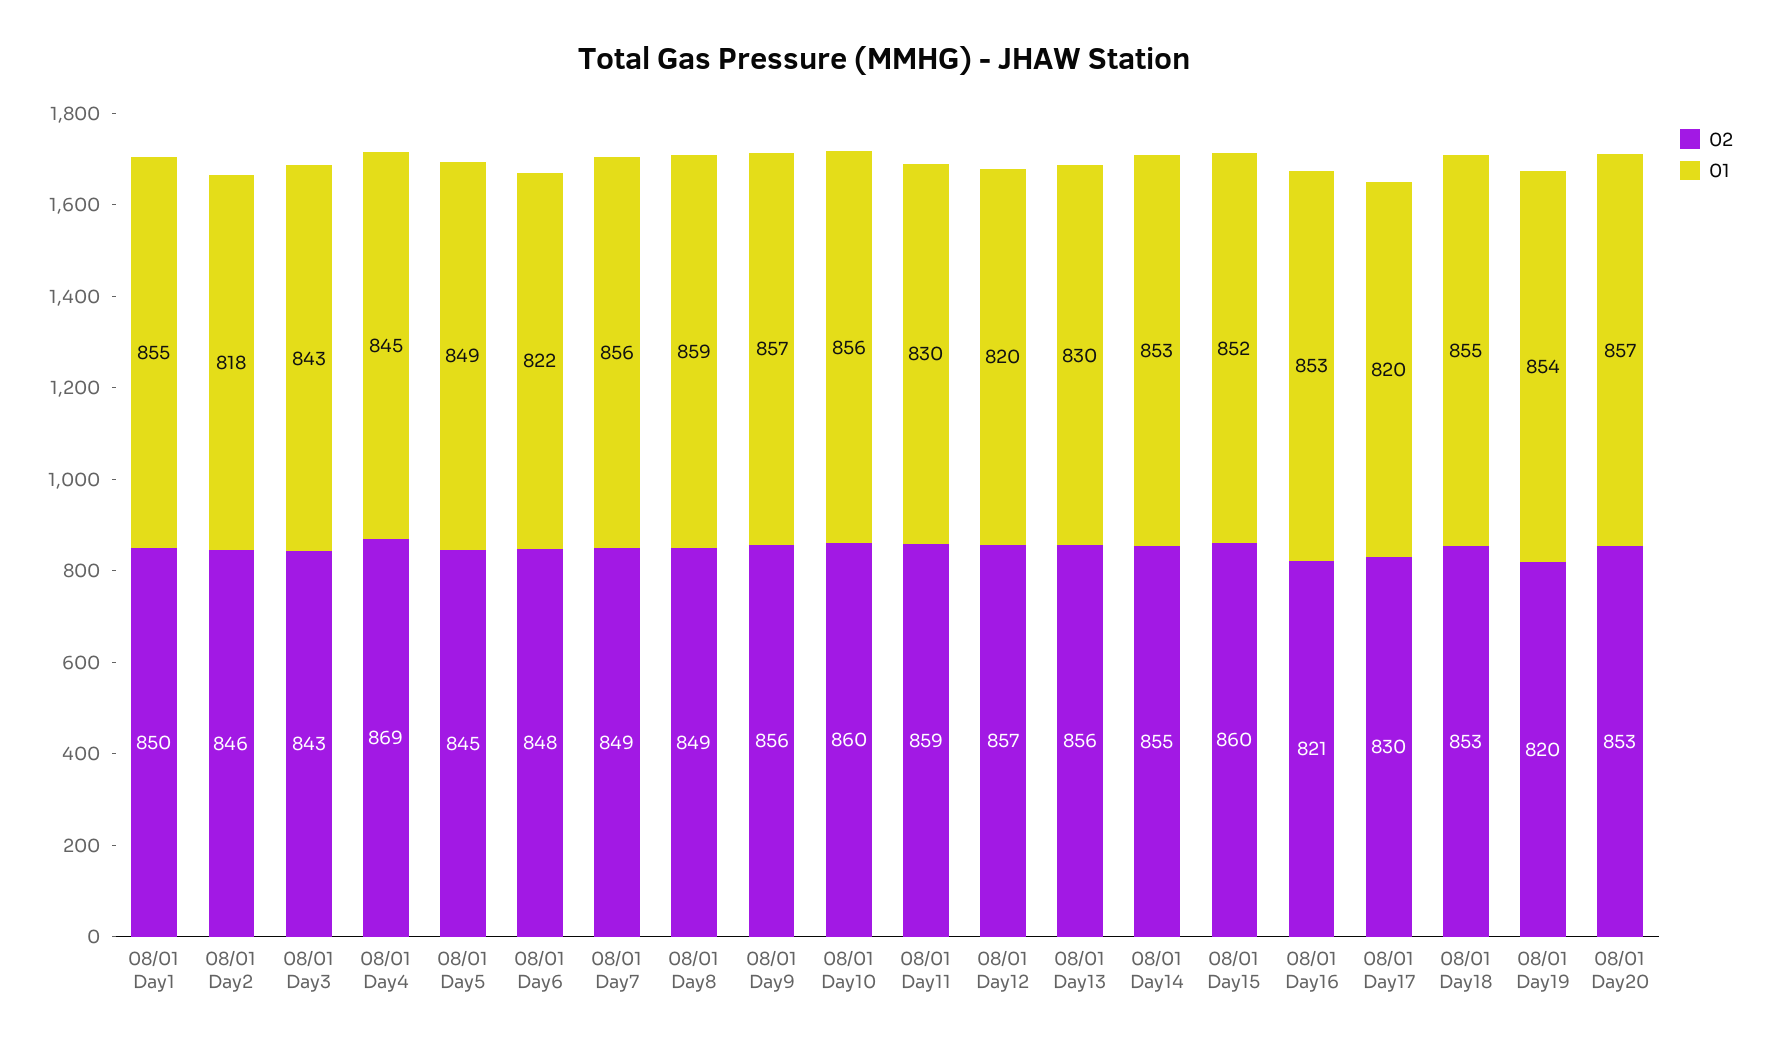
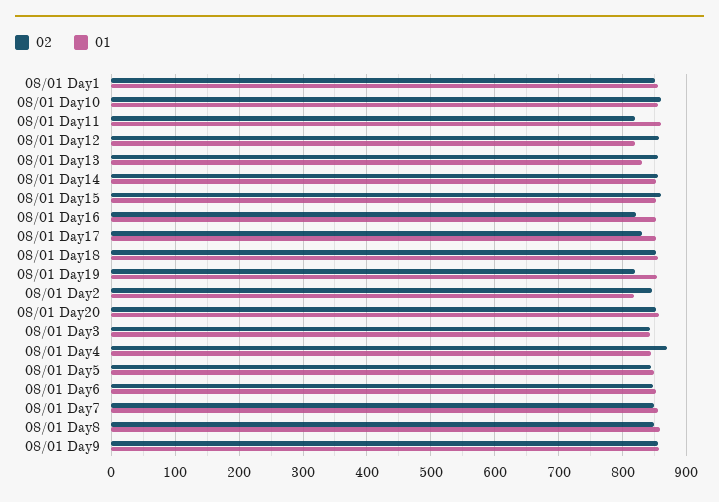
  {
    "02": {
      "08/01 Day1": 850,
      "08/01 Day2": 846,
      "08/01 Day3": 843,
      "08/01 Day4": 869,
      "08/01 Day5": 845,
      "08/01 Day6": 848,
      "08/01 Day7": 849,
      "08/01 Day8": 849,
      "08/01 Day9": 856,
      "08/01 Day10": 860,
-     "08/01 Day11": 859,
+     "08/01 Day11": 820,
      "08/01 Day12": 857,
      "08/01 Day13": 856,
      "08/01 Day14": 855,
      "08/01 Day15": 860,
      "08/01 Day16": 821,
      "08/01 Day17": 830,
      "08/01 Day18": 853,
      "08/01 Day19": 820,
      "08/01 Day20": 853
    },
    "01": {
      "08/01 Day1": 855,
      "08/01 Day2": 818,
      "08/01 Day3": 843,
      "08/01 Day4": 845,
      "08/01 Day5": 849,
-     "08/01 Day6": 822,
+     "08/01 Day6": 850,
      "08/01 Day7": 856,
      "08/01 Day8": 859,
      "08/01 Day9": 857,
      "08/01 Day10": 856,
-     "08/01 Day11": 830,
+     "08/01 Day11": 860,
      "08/01 Day12": 820,
      "08/01 Day13": 830,
      "08/01 Day14": 853,
      "08/01 Day15": 852,
      "08/01 Day16": 853,
-     "08/01 Day17": 820,
+     "08/01 Day17": 850,
      "08/01 Day18": 855,
      "08/01 Day19": 854,
      "08/01 Day20": 857
    }
  }

